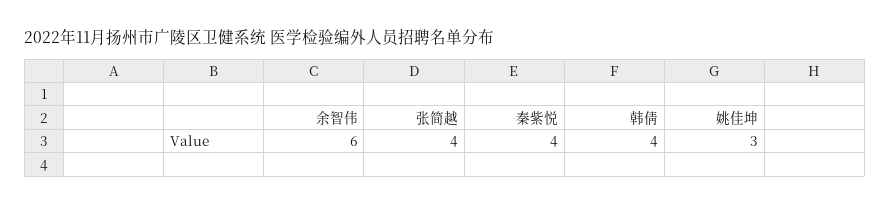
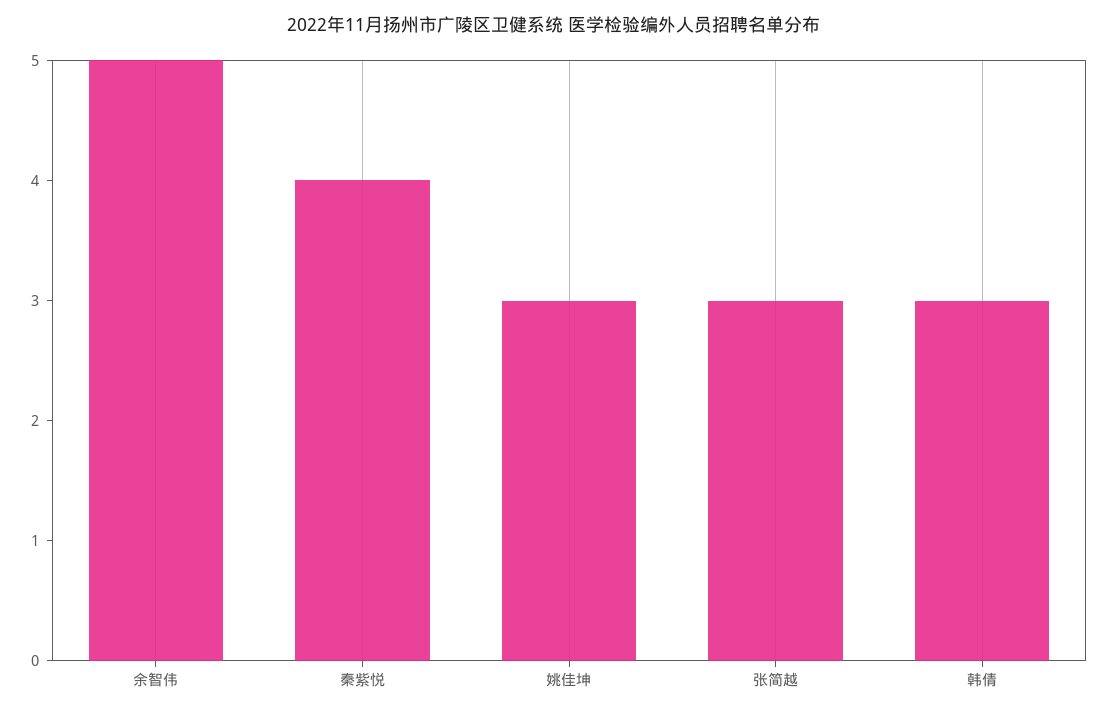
  {
-   "余智伟": 6,
+   "余智伟": 5,
-   "张简越": 4,
+   "张简越": 3,
    "秦紫悦": 4,
-   "韩倩": 4,
+   "韩倩": 3,
    "姚佳坤": 3
  }

